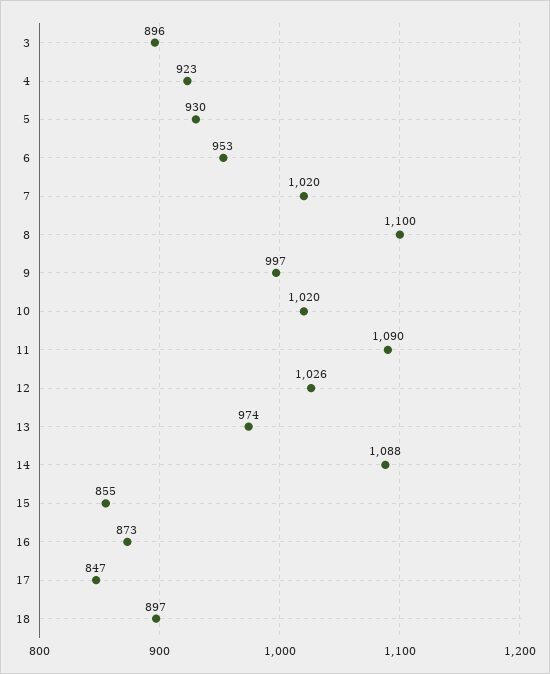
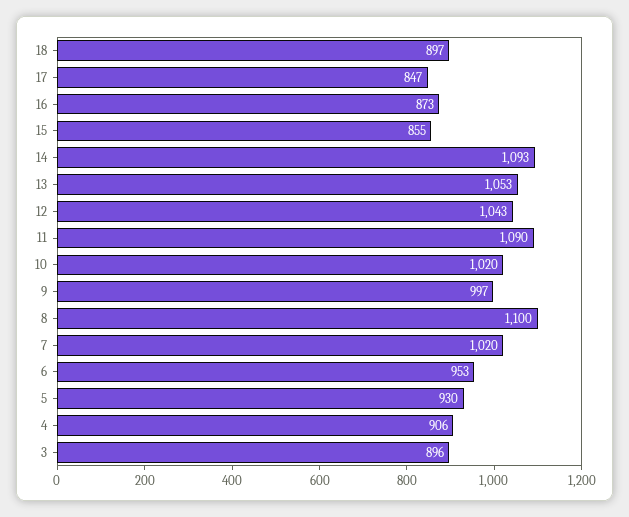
  {
    "3": 896,
-   "4": 923,
+   "4": 906,
    "5": 930,
    "6": 953,
    "7": 1020,
    "8": 1100,
    "9": 997,
    "10": 1020,
    "11": 1090,
-   "12": 1026,
+   "12": 1043,
-   "13": 974,
+   "13": 1053,
-   "14": 1088,
+   "14": 1093,
    "15": 855,
    "16": 873,
    "17": 847,
    "18": 897
  }

